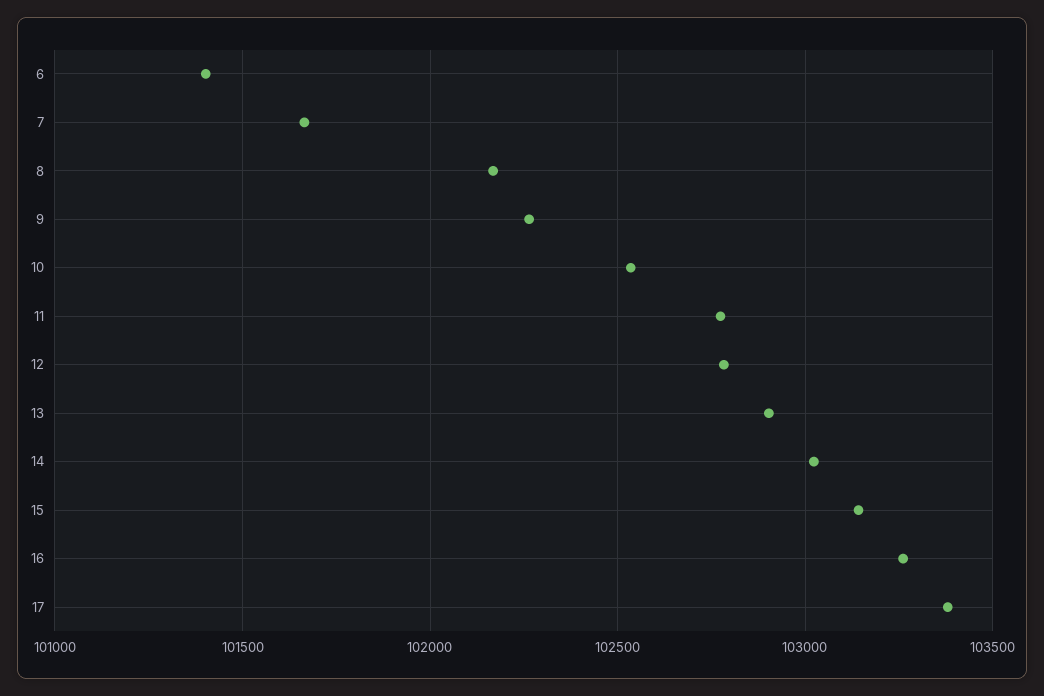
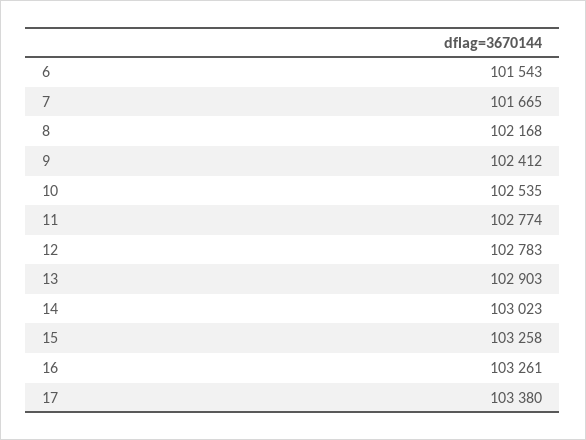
  {
-   "6": 101400,
+   "6": 101543,
    "7": 101665,
    "8": 102168,
-   "9": 102250,
+   "9": 102412,
    "10": 102535,
    "11": 102774,
    "12": 102783,
    "13": 102903,
    "14": 103023,
-   "15": 103150,
+   "15": 103258,
    "16": 103261,
    "17": 103380
  }

